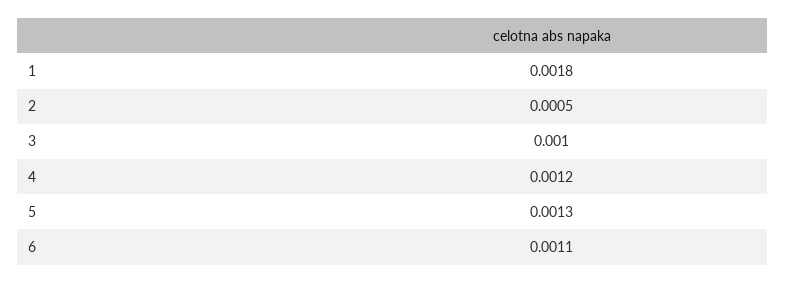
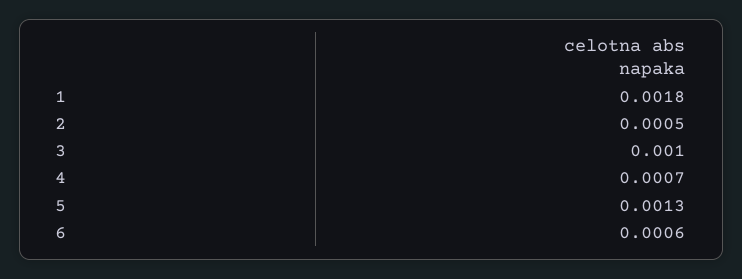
  {
    "1": 0.0018,
    "2": 0.0005,
    "3": 0.001,
-   "4": 0.0012,
+   "4": 0.0007,
    "5": 0.0013,
-   "6": 0.0011
+   "6": 0.0006
  }

